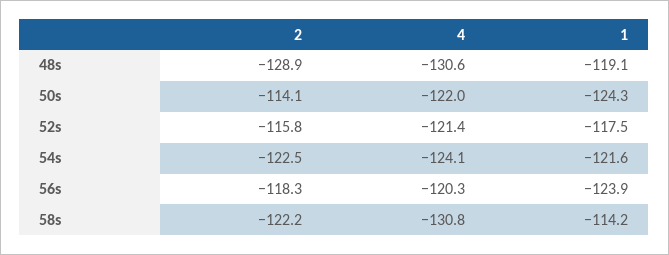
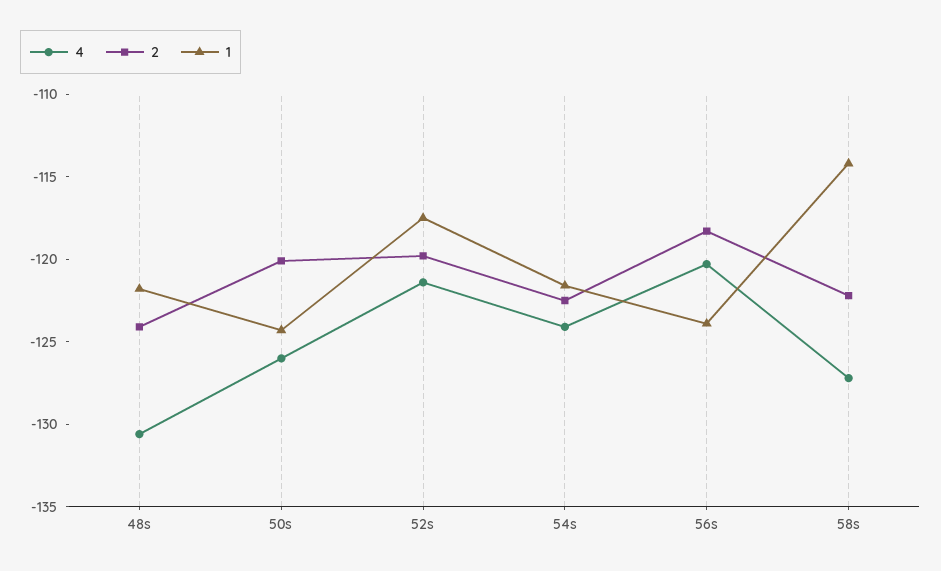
  {
    "2": {
-     "48s": -128.9,
+     "48s": -124,
-     "50s": -114.1,
+     "50s": -120,
-     "52s": -115.8,
+     "52s": -120,
      "54s": -122.5,
      "56s": -118.3,
      "58s": -122.2
    },
    "4": {
      "48s": -130.6,
-     "50s": -122,
+     "50s": -126,
      "52s": -121.4,
      "54s": -124.1,
      "56s": -120.3,
-     "58s": -130.8
+     "58s": -127
    },
    "1": {
-     "48s": -119.1,
+     "48s": -122,
      "50s": -124.3,
      "52s": -117.5,
      "54s": -121.6,
      "56s": -123.9,
      "58s": -114.2
    }
  }

